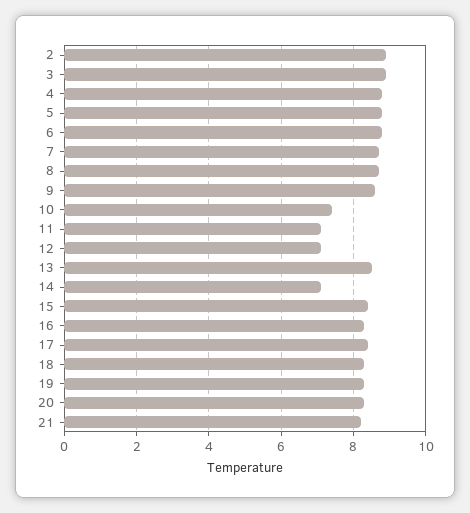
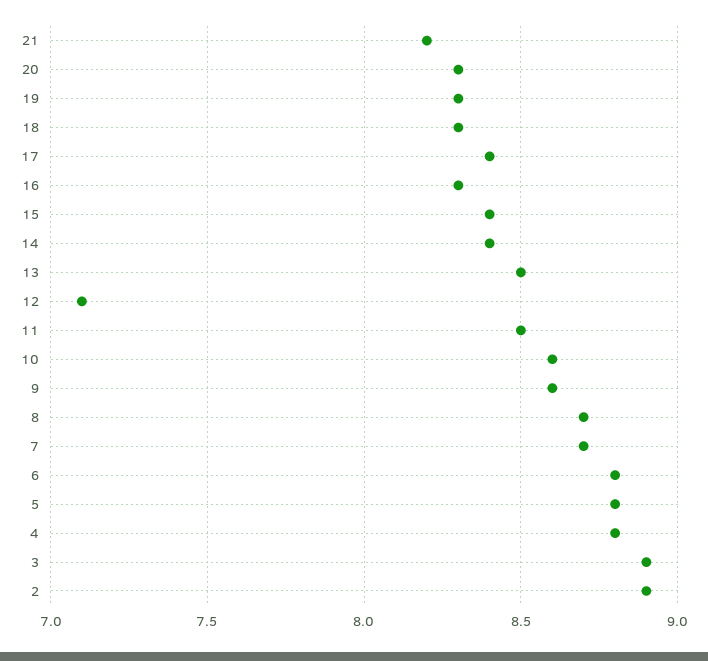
  {
    "2": 8.9,
    "3": 8.9,
    "4": 8.8,
    "5": 8.8,
    "6": 8.8,
    "7": 8.7,
    "8": 8.7,
    "9": 8.6,
-   "10": 7.5,
+   "10": 8.6,
-   "11": 7,
+   "11": 8.5,
    "12": 7.1,
    "13": 8.5,
-   "14": 7,
+   "14": 8.4,
    "15": 8.4,
    "16": 8.3,
    "17": 8.4,
    "18": 8.3,
    "19": 8.3,
    "20": 8.3,
    "21": 8.2
  }

